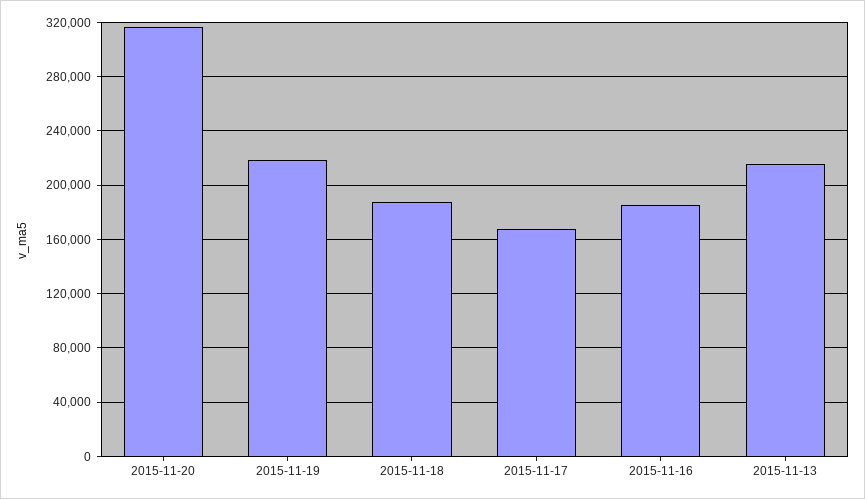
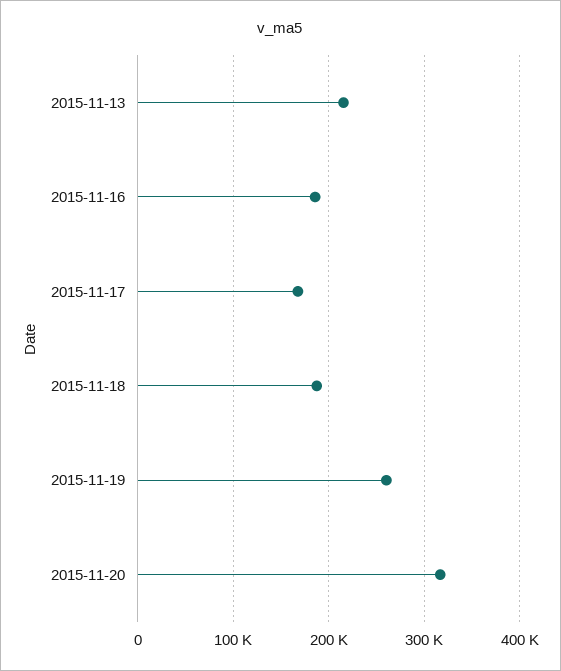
  {
    "2015-11-20": 315000,
-   "2015-11-19": 220000,
+   "2015-11-19": 260000,
    "2015-11-18": 190000,
    "2015-11-17": 170000,
    "2015-11-16": 185000,
    "2015-11-13": 215000
  }

